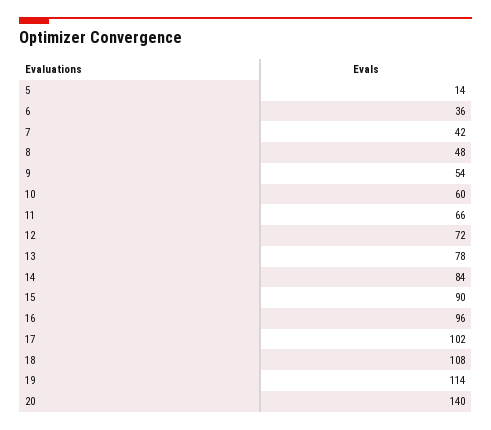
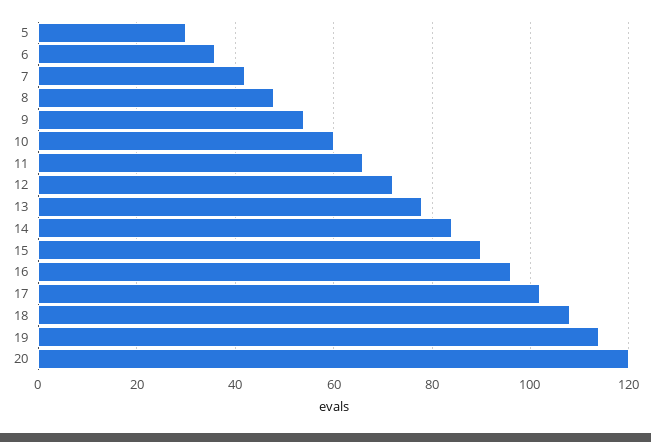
  {
-   "5": 14,
+   "5": 30,
    "6": 36,
    "7": 42,
    "8": 48,
    "9": 54,
    "10": 60,
    "11": 66,
    "12": 72,
    "13": 78,
    "14": 84,
    "15": 90,
    "16": 96,
    "17": 102,
    "18": 108,
    "19": 114,
-   "20": 140
+   "20": 120
  }

